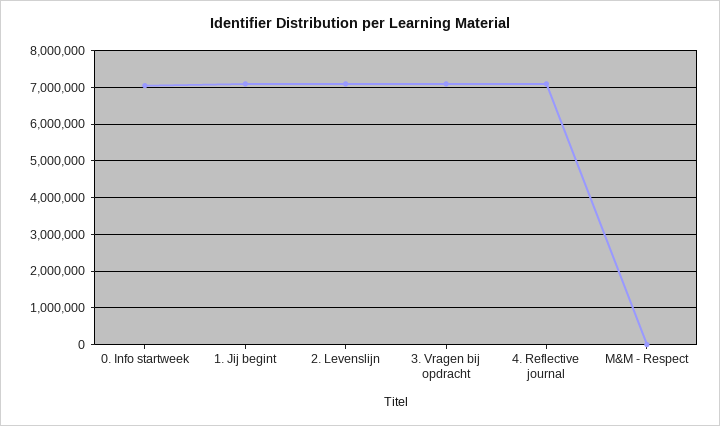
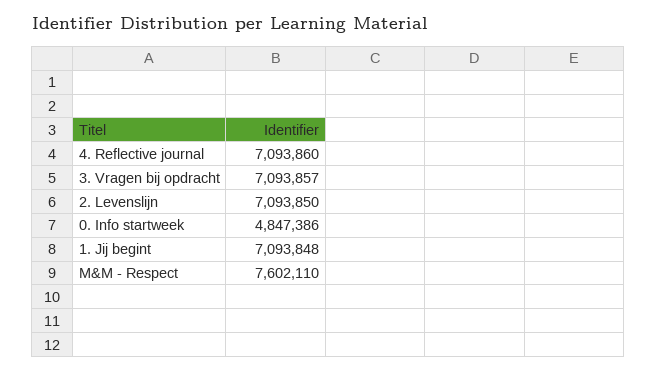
  {
-   "0. Info startweek": 7000000,
+   "0. Info startweek": 4847386,
    "1. Jij begint": 7093848,
    "2. Levenslijn": 7093850,
    "3. Vragen bij opdracht": 7093857,
    "4. Reflective journal": 7093860,
-   "M&M - Respect": 0
+   "M&M - Respect": 7602110
  }

